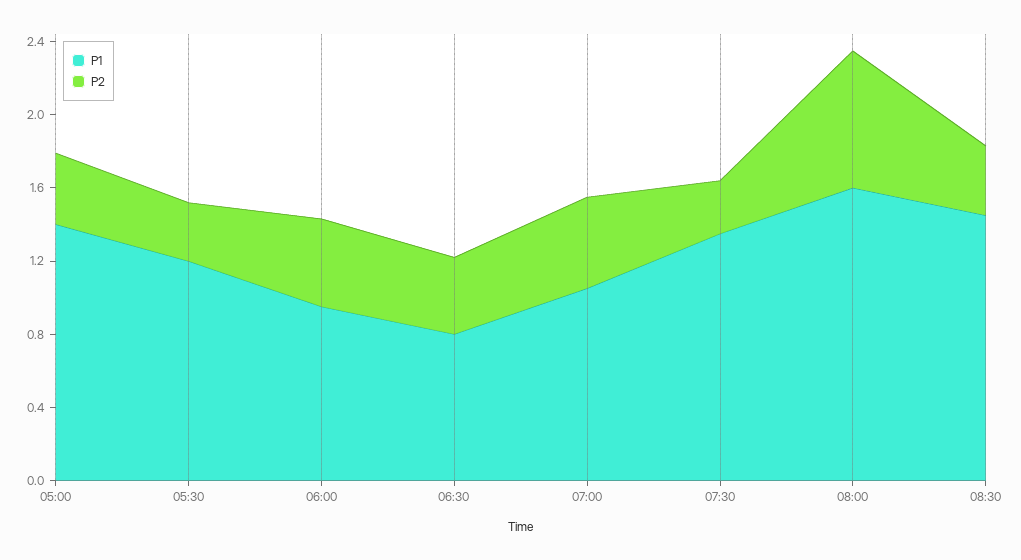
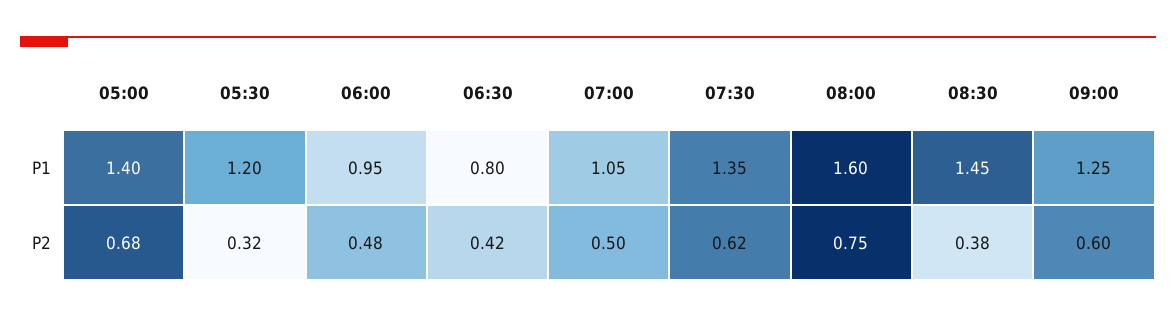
  {
    "P1": {
      "05:00": 1.4,
      "05:30": 1.2,
      "06:00": 0.95,
      "06:30": 0.8,
      "07:00": 1.05,
      "07:30": 1.35,
      "08:00": 1.6,
-     "08:30": 1.45
+     "08:30": 1.45,
+     "09:00": 1.25
    },
    "P2": {
-     "05:00": 0.4,
+     "05:00": 0.68,
      "05:30": 0.32,
      "06:00": 0.48,
      "06:30": 0.42,
      "07:00": 0.5,
-     "07:30": 0.3,
+     "07:30": 0.62,
      "08:00": 0.75,
-     "08:30": 0.38
+     "08:30": 0.38,
+     "09:00": 0.6
    }
  }

